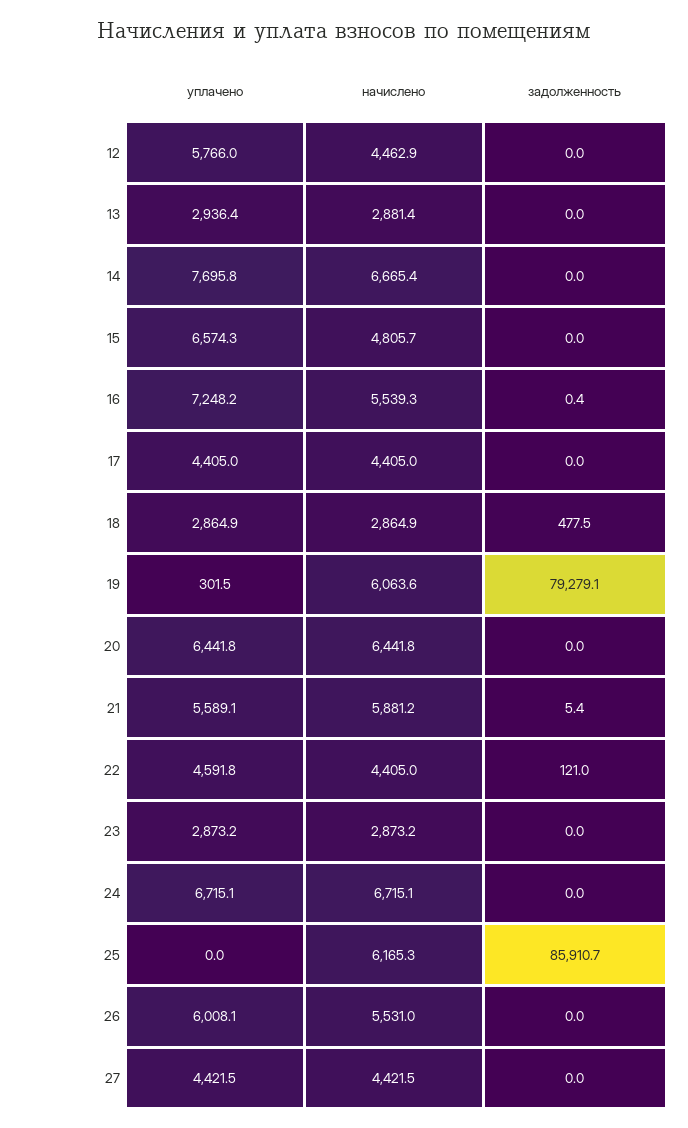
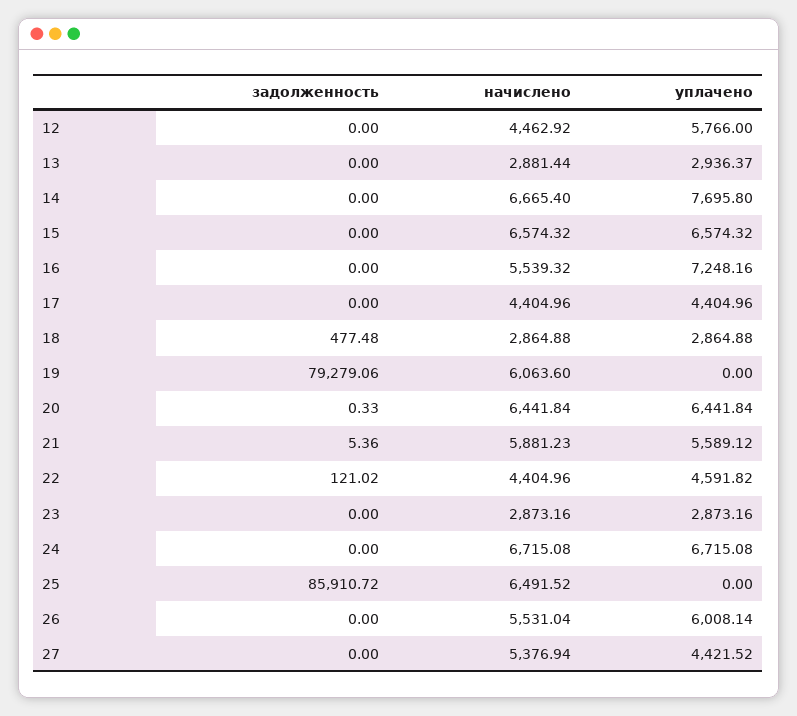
  {
    "уплачено": {
      "12": 5766,
      "13": 2936.37,
      "14": 7695.8,
      "15": 6574.32,
      "16": 7248.16,
      "17": 4404.96,
      "18": 2864.88,
-     "19": 301.5,
+     "19": 0,
      "20": 6441.84,
      "21": 5589.12,
      "22": 4591.82,
      "23": 2873.16,
      "24": 6715.08,
      "25": 0,
      "26": 6008.14,
      "27": 4421.52
    },
    "начислено": {
      "12": 4462.92,
      "13": 2881.44,
      "14": 6665.4,
-     "15": 4805.7,
+     "15": 6574.32,
      "16": 5539.32,
      "17": 4404.96,
      "18": 2864.88,
      "19": 6063.6,
      "20": 6441.84,
      "21": 5881.23,
      "22": 4404.96,
      "23": 2873.16,
      "24": 6715.08,
-     "25": 6165.3,
+     "25": 6491.52,
      "26": 5531.04,
-     "27": 4421.5
+     "27": 5376.94
    },
    "задолженность": {
      "12": 0,
      "13": 0,
      "14": 0,
      "15": 0,
-     "16": 0.4,
+     "16": 0,
      "17": 0,
      "18": 477.48,
      "19": 79279.06,
-     "20": 0,
+     "20": 0.33,
      "21": 5.36,
      "22": 121.02,
      "23": 0,
      "24": 0,
      "25": 85910.72,
      "26": 0,
      "27": 0
    }
  }

